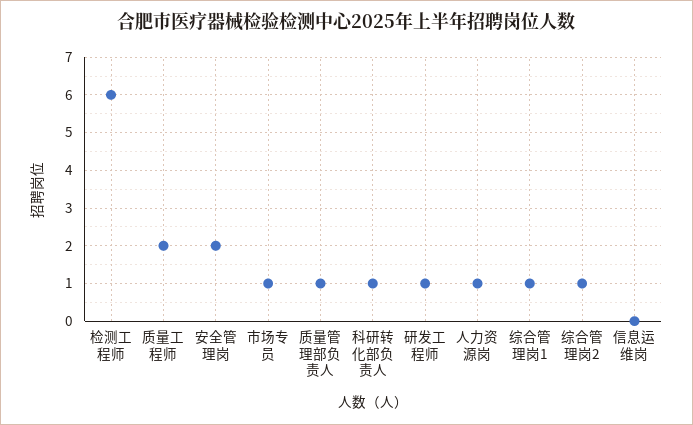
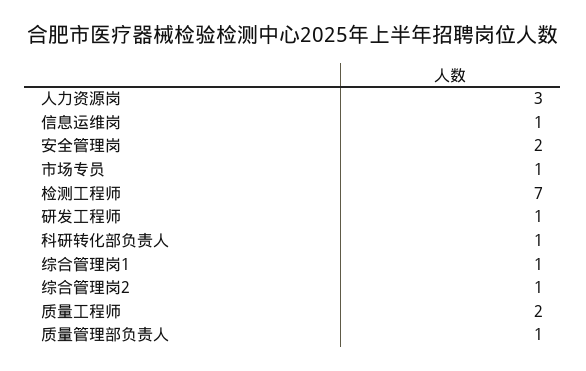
  {
-   "检测工程师": 6,
+   "检测工程师": 7,
    "质量工程师": 2,
    "安全管理岗": 2,
    "市场专员": 1,
    "质量管理部负责人": 1,
    "科研转化部负责人": 1,
    "研发工程师": 1,
-   "人力资源岗": 1,
+   "人力资源岗": 3,
    "综合管理岗1": 1,
    "综合管理岗2": 1,
-   "信息运维岗": 0
+   "信息运维岗": 1
  }

